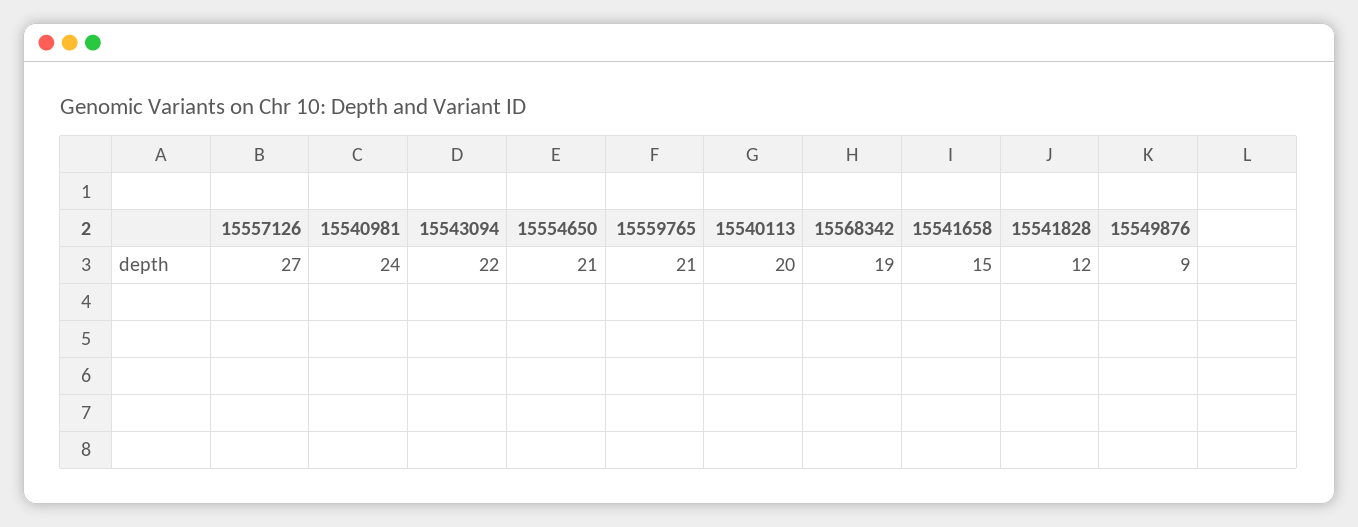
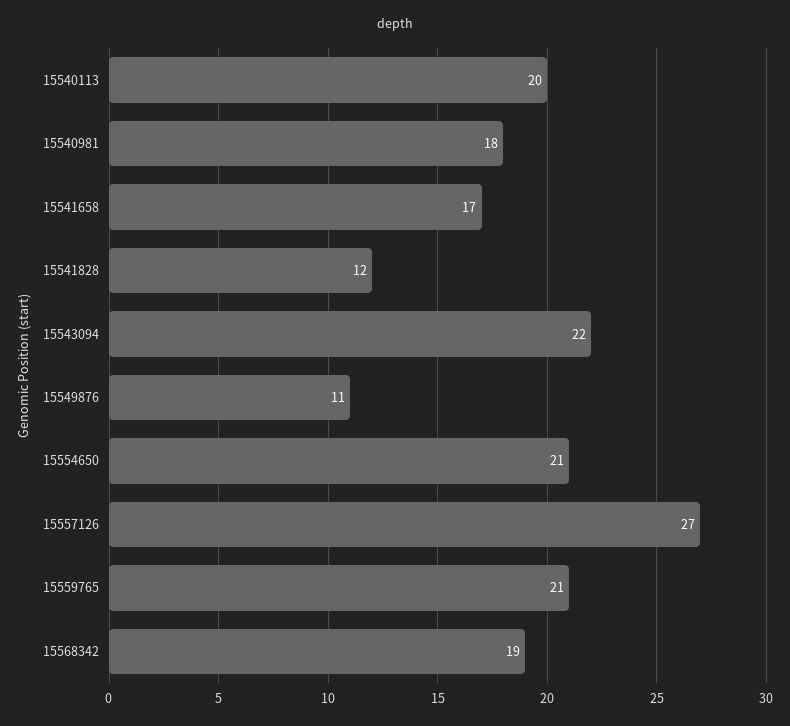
  {
    "15557126": 27,
-   "15540981": 24,
+   "15540981": 18,
    "15543094": 22,
    "15554650": 21,
    "15559765": 21,
    "15540113": 20,
    "15568342": 19,
-   "15541658": 15,
+   "15541658": 17,
    "15541828": 12,
-   "15549876": 9
+   "15549876": 11
  }

